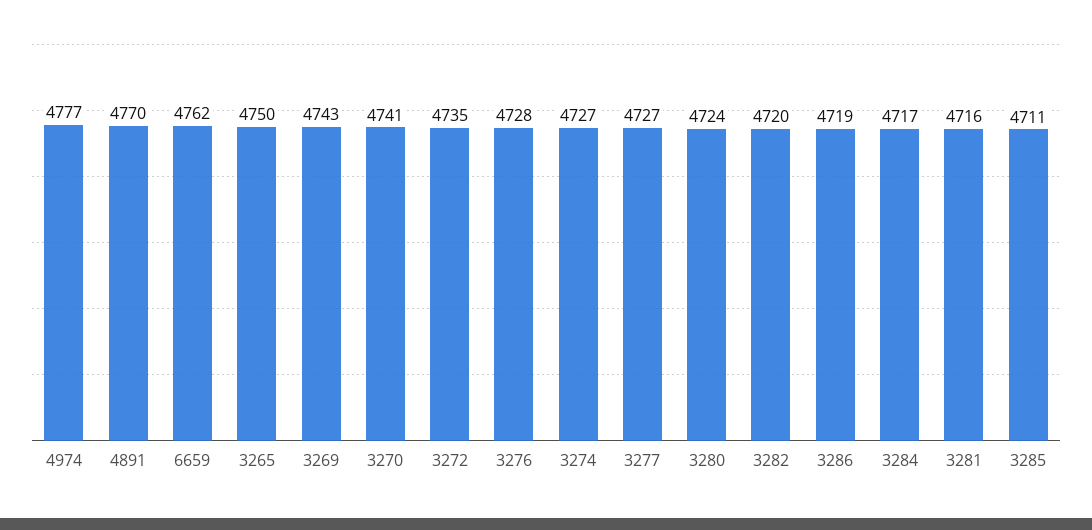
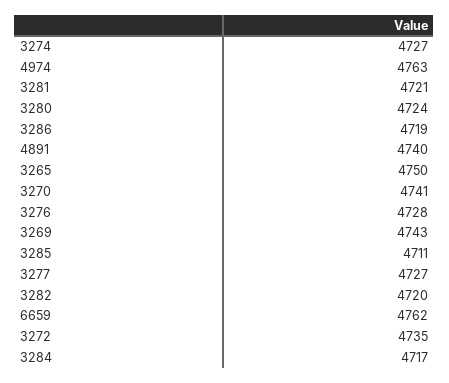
  {
-   "4974": 4777,
+   "4974": 4763,
-   "4891": 4770,
+   "4891": 4740,
    "6659": 4762,
    "3265": 4750,
    "3269": 4743,
    "3270": 4741,
    "3272": 4735,
    "3276": 4728,
    "3274": 4727,
    "3277": 4727,
    "3280": 4724,
    "3282": 4720,
    "3286": 4719,
    "3284": 4717,
-   "3281": 4716,
+   "3281": 4721,
    "3285": 4711
  }

